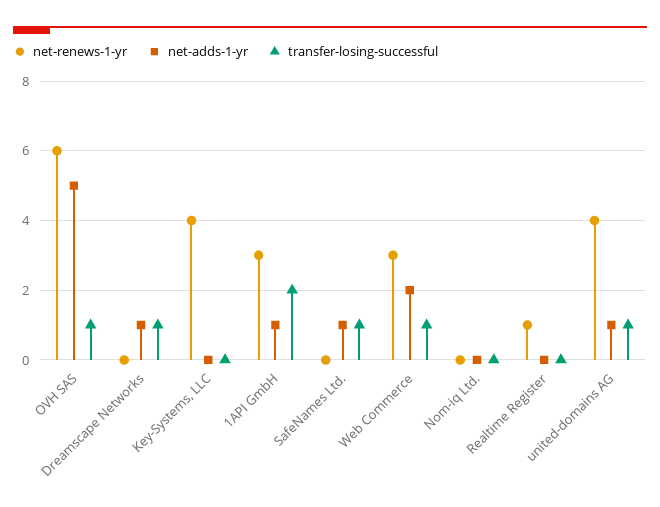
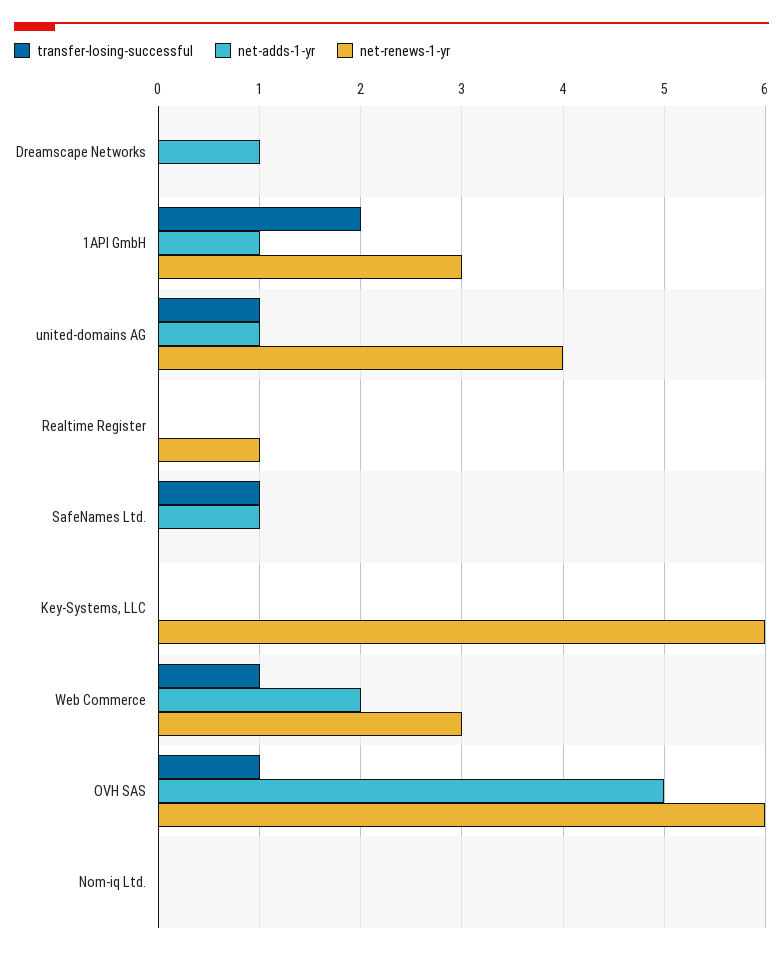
  {
    "net-renews-1-yr": {
      "OVH SAS": 6,
      "Dreamscape Networks": 0,
-     "Key-Systems, LLC": 4,
+     "Key-Systems, LLC": 6,
      "1API GmbH": 3,
      "SafeNames Ltd.": 0,
      "Web Commerce": 3,
      "Nom-iq Ltd.": 0,
      "Realtime Register": 1,
      "united-domains AG": 4
    },
    "net-adds-1-yr": {
      "OVH SAS": 5,
      "Dreamscape Networks": 1,
      "Key-Systems, LLC": 0,
      "1API GmbH": 1,
      "SafeNames Ltd.": 1,
      "Web Commerce": 2,
      "Nom-iq Ltd.": 0,
      "Realtime Register": 0,
      "united-domains AG": 1
    },
    "transfer-losing-successful": {
      "OVH SAS": 1,
-     "Dreamscape Networks": 1,
+     "Dreamscape Networks": 0,
      "Key-Systems, LLC": 0,
      "1API GmbH": 2,
      "SafeNames Ltd.": 1,
      "Web Commerce": 1,
      "Nom-iq Ltd.": 0,
      "Realtime Register": 0,
      "united-domains AG": 1
    }
  }

